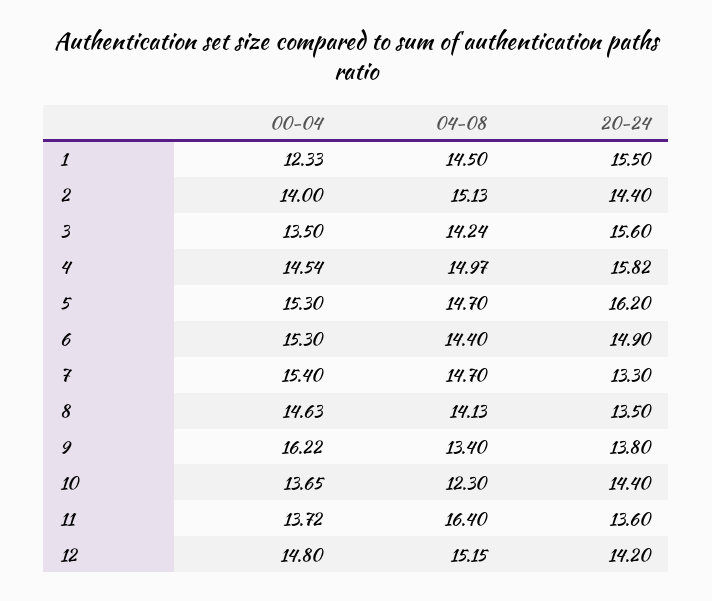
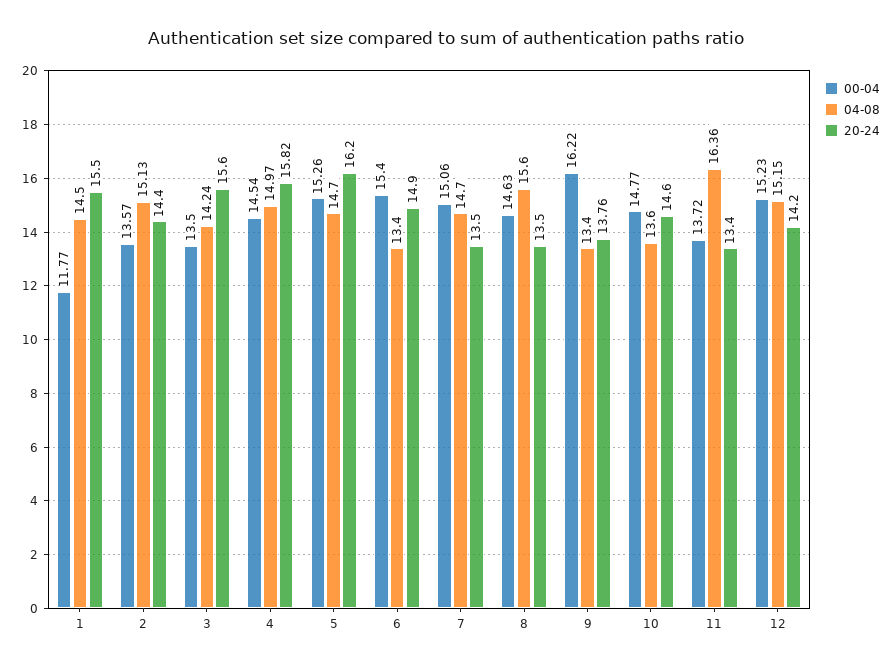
  {
    "00-04": {
-     "1": 12.33,
+     "1": 11.77,
-     "2": 14,
+     "2": 13.57,
      "3": 13.5,
      "4": 14.54,
-     "5": 15.3,
+     "5": 15.26,
-     "6": 15.3,
+     "6": 15.4,
-     "7": 15.4,
+     "7": 15.06,
      "8": 14.63,
      "9": 16.22,
-     "10": 13.65,
+     "10": 14.77,
      "11": 13.72,
-     "12": 14.8
+     "12": 15.23
    },
    "04-08": {
      "1": 14.5,
      "2": 15.13,
      "3": 14.24,
      "4": 14.97,
      "5": 14.7,
-     "6": 14.4,
+     "6": 13.4,
      "7": 14.7,
-     "8": 14.13,
+     "8": 15.6,
      "9": 13.4,
-     "10": 12.3,
+     "10": 13.6,
-     "11": 16.4,
+     "11": 16.36,
      "12": 15.15
    },
    "20-24": {
      "1": 15.5,
      "2": 14.4,
      "3": 15.6,
      "4": 15.82,
      "5": 16.2,
      "6": 14.9,
-     "7": 13.3,
+     "7": 13.5,
      "8": 13.5,
-     "9": 13.8,
+     "9": 13.76,
-     "10": 14.4,
+     "10": 14.6,
-     "11": 13.6,
+     "11": 13.4,
      "12": 14.2
    }
  }

